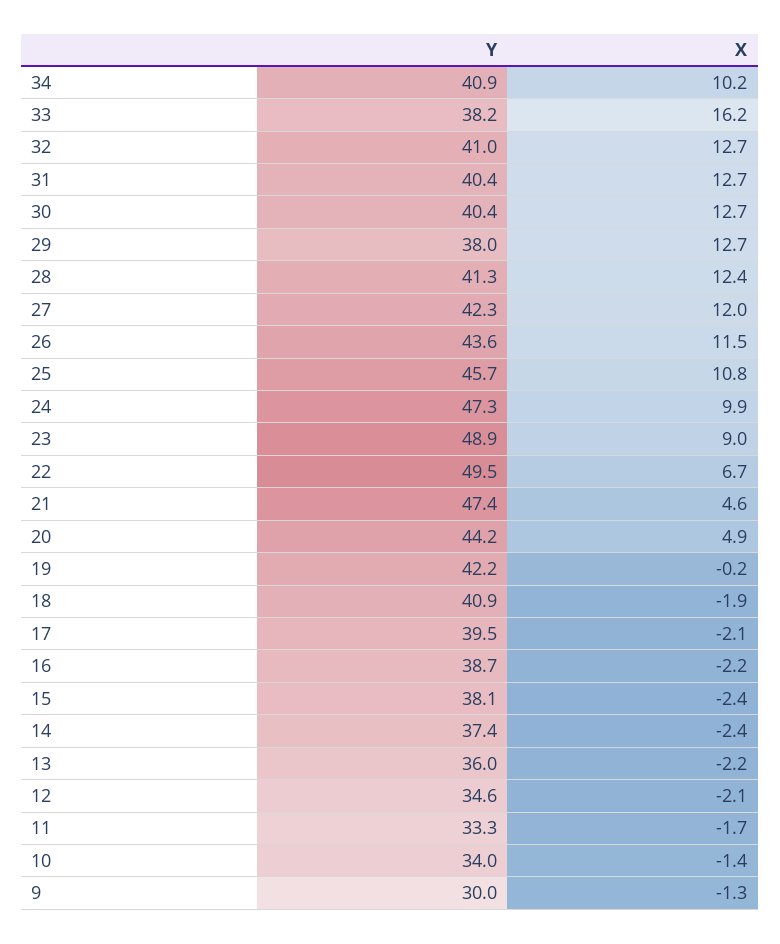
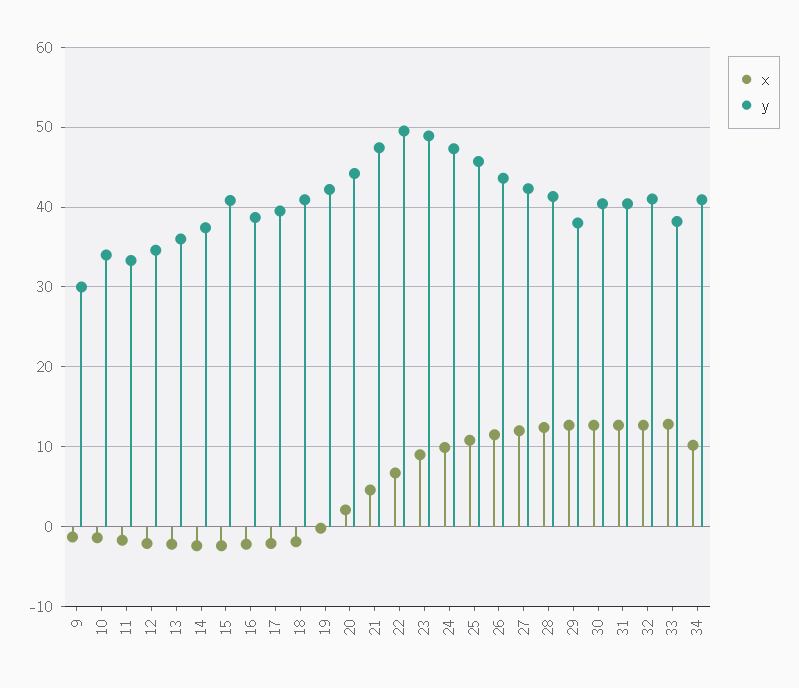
  {
    "Y": {
      "34": 40.9,
      "33": 38.2,
      "32": 41,
      "31": 40.4,
      "30": 40.4,
      "29": 38,
      "28": 41.3,
      "27": 42.3,
      "26": 43.6,
      "25": 45.7,
      "24": 47.3,
      "23": 48.9,
      "22": 49.5,
      "21": 47.4,
      "20": 44.2,
      "19": 42.2,
      "18": 40.9,
      "17": 39.5,
      "16": 38.7,
-     "15": 38.1,
+     "15": 41,
      "14": 37.4,
      "13": 36,
      "12": 34.6,
      "11": 33.3,
      "10": 34,
      "9": 30
    },
    "X": {
      "34": 10.2,
-     "33": 16.2,
+     "33": 13,
      "32": 12.7,
      "31": 12.7,
      "30": 12.7,
      "29": 12.7,
      "28": 12.4,
      "27": 12,
      "26": 11.5,
      "25": 10.8,
      "24": 9.9,
      "23": 9,
      "22": 6.7,
      "21": 4.6,
-     "20": 4.9,
+     "20": 2,
      "19": -0.2,
      "18": -1.9,
      "17": -2.1,
      "16": -2.2,
      "15": -2.4,
      "14": -2.4,
      "13": -2.2,
      "12": -2.1,
      "11": -1.7,
      "10": -1.4,
      "9": -1.3
    }
  }

